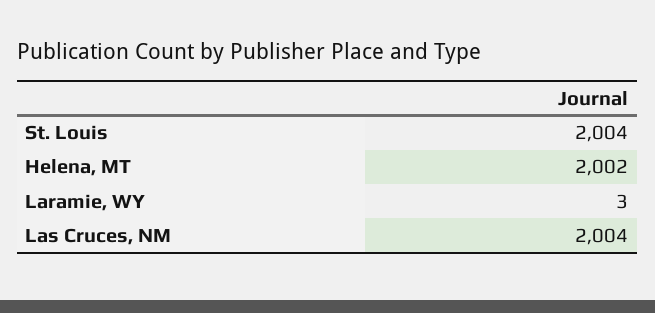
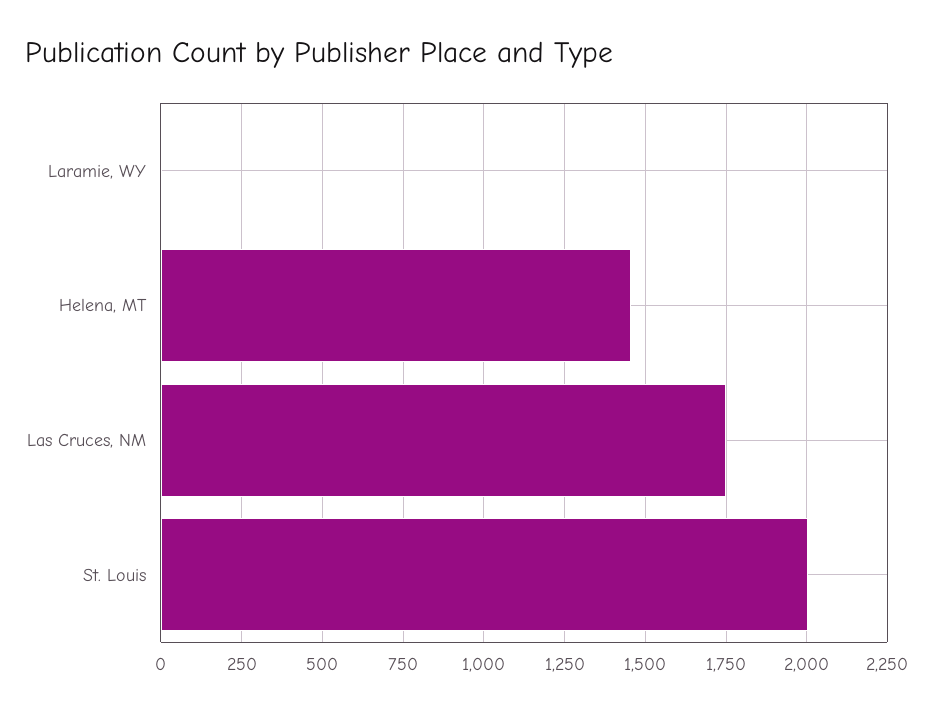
  {
    "St. Louis": 2004,
-   "Helena, MT": 2002,
+   "Helena, MT": 1450,
    "Laramie, WY": 3,
-   "Las Cruces, NM": 2004
+   "Las Cruces, NM": 1750
  }

